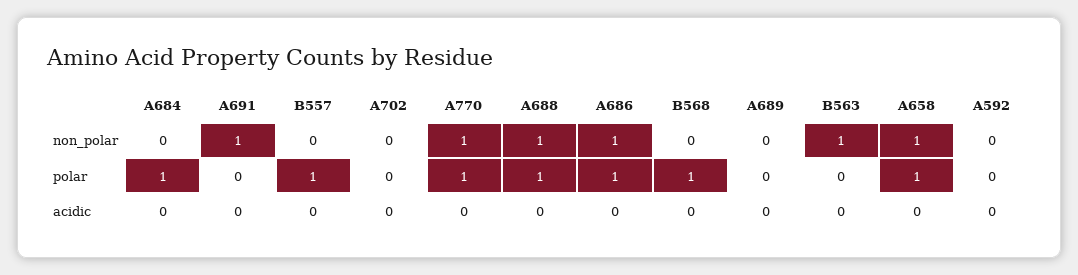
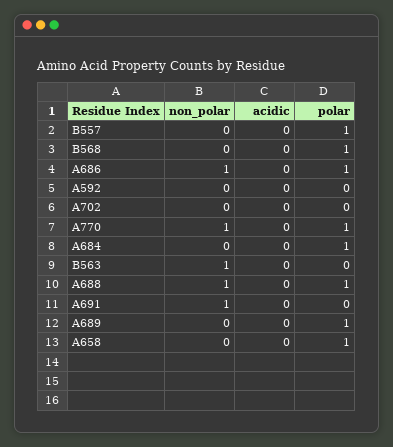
  {
    "A684": {
      "non_polar": 0,
      "polar": 1,
      "acidic": 0
    },
    "A691": {
      "non_polar": 1,
      "polar": 0,
      "acidic": 0
    },
    "B557": {
      "non_polar": 0,
      "polar": 1,
      "acidic": 0
    },
    "A702": {
      "non_polar": 0,
      "polar": 0,
      "acidic": 0
    },
    "A770": {
      "non_polar": 1,
      "polar": 1,
      "acidic": 0
    },
    "A688": {
      "non_polar": 1,
      "polar": 1,
      "acidic": 0
    },
    "A686": {
      "non_polar": 1,
      "polar": 1,
      "acidic": 0
    },
    "B568": {
      "non_polar": 0,
      "polar": 1,
      "acidic": 0
    },
    "A689": {
      "non_polar": 0,
-     "polar": 0,
+     "polar": 1,
      "acidic": 0
    },
    "B563": {
      "non_polar": 1,
      "polar": 0,
      "acidic": 0
    },
    "A658": {
-     "non_polar": 1,
+     "non_polar": 0,
      "polar": 1,
      "acidic": 0
    },
    "A592": {
      "non_polar": 0,
      "polar": 0,
      "acidic": 0
    }
  }

